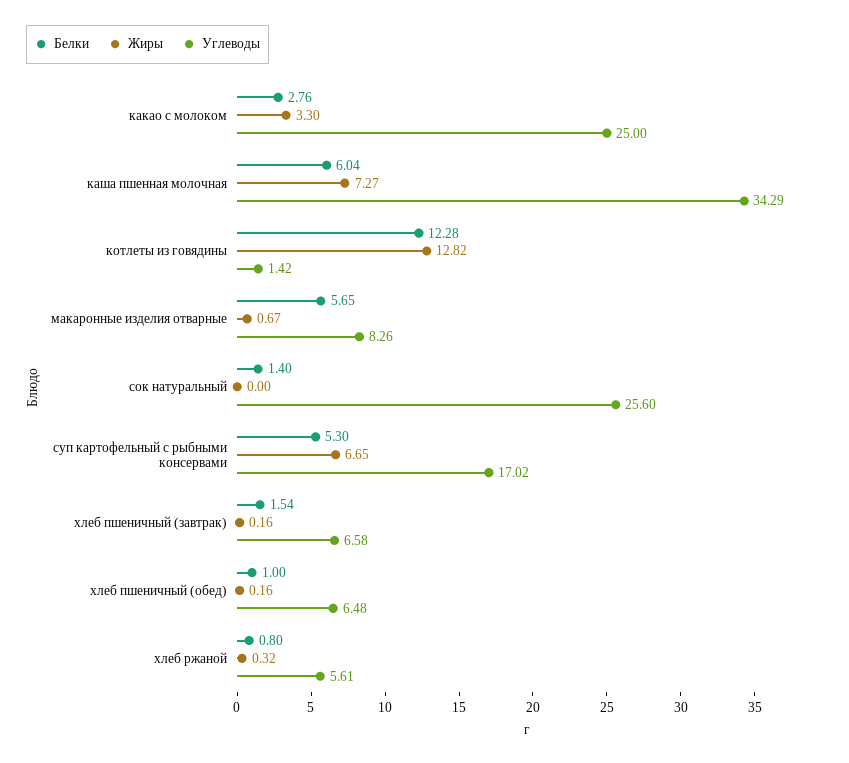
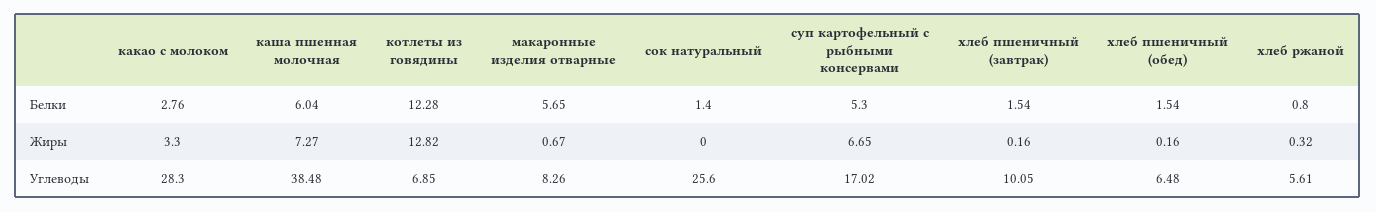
  {
    "Белки": {
      "какао с молоком": 2.76,
      "каша пшенная молочная": 6.04,
      "котлеты из говядины": 12.28,
      "макаронные изделия отварные": 5.65,
      "сок натуральный": 1.4,
      "суп картофельный с рыбными консервами": 5.3,
      "хлеб пшеничный (завтрак)": 1.54,
-     "хлеб пшеничный (обед)": 1,
+     "хлеб пшеничный (обед)": 1.54,
      "хлеб ржаной": 0.8
    },
    "Жиры": {
      "какао с молоком": 3.3,
      "каша пшенная молочная": 7.27,
      "котлеты из говядины": 12.82,
      "макаронные изделия отварные": 0.67,
      "сок натуральный": 0,
      "суп картофельный с рыбными консервами": 6.65,
      "хлеб пшеничный (завтрак)": 0.16,
      "хлеб пшеничный (обед)": 0.16,
      "хлеб ржаной": 0.32
    },
    "Углеводы": {
-     "какао с молоком": 25,
+     "какао с молоком": 28.3,
-     "каша пшенная молочная": 34.29,
+     "каша пшенная молочная": 38.48,
-     "котлеты из говядины": 1.42,
+     "котлеты из говядины": 6.85,
      "макаронные изделия отварные": 8.26,
      "сок натуральный": 25.6,
      "суп картофельный с рыбными консервами": 17.02,
-     "хлеб пшеничный (завтрак)": 6.58,
+     "хлеб пшеничный (завтрак)": 10.05,
      "хлеб пшеничный (обед)": 6.48,
      "хлеб ржаной": 5.61
    }
  }

